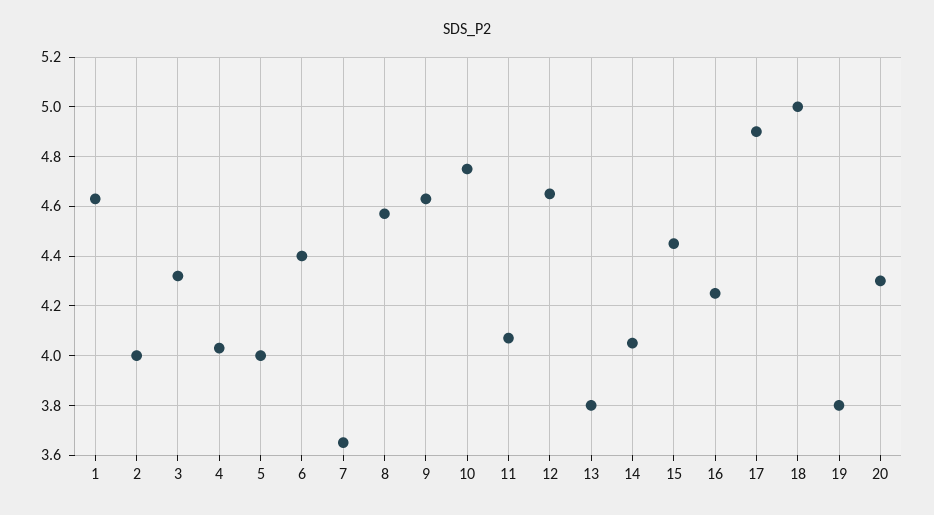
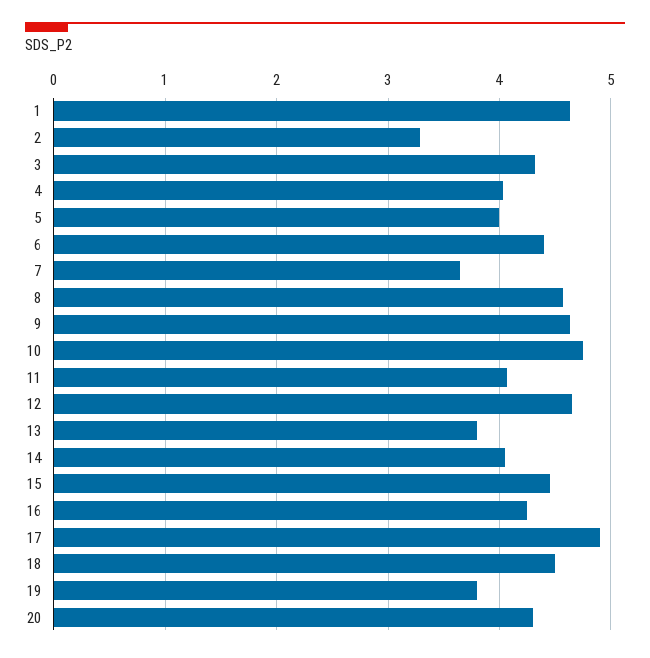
  {
    "1": 4.65,
-   "2": 4,
+   "2": 3.3,
    "3": 4.3,
    "4": 4.05,
    "5": 4,
    "6": 4.4,
    "7": 3.65,
    "8": 4.55,
    "9": 4.65,
    "10": 4.75,
    "11": 4.05,
    "12": 4.65,
    "13": 3.8,
    "14": 4.05,
    "15": 4.45,
    "16": 4.25,
    "17": 4.9,
-   "18": 5,
+   "18": 4.5,
    "19": 3.8,
    "20": 4.3
  }

